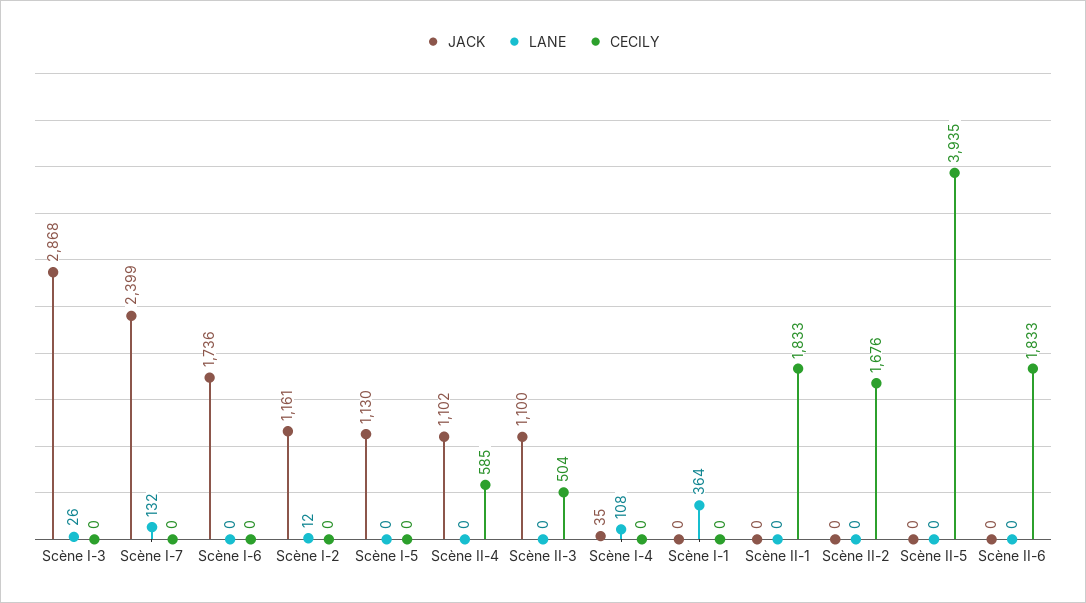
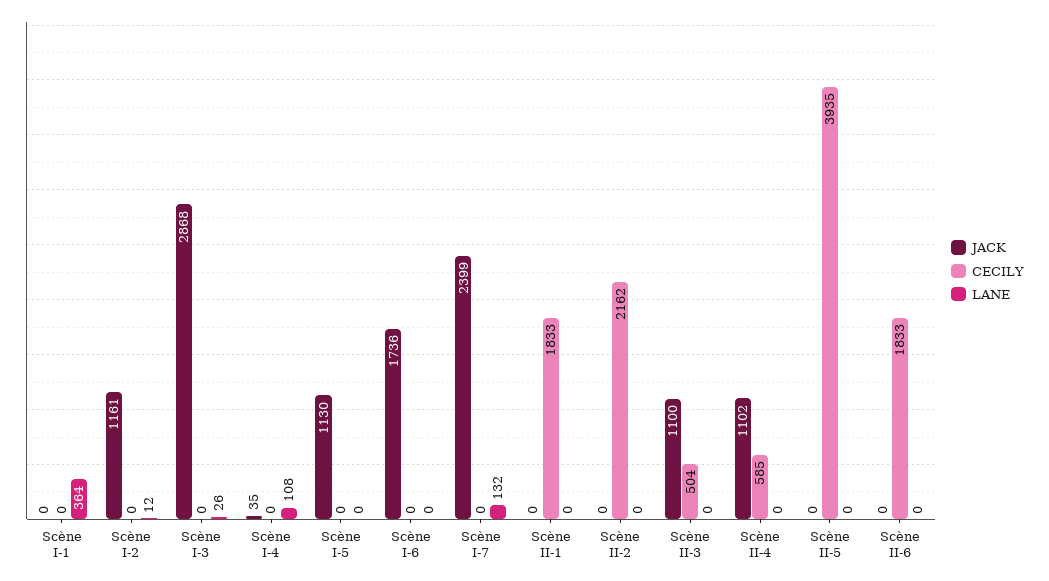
  {
    "JACK": {
      "Scène I-3": 2868,
      "Scène I-7": 2399,
      "Scène I-6": 1736,
      "Scène I-2": 1161,
      "Scène I-5": 1130,
      "Scène II-4": 1102,
      "Scène II-3": 1100,
      "Scène I-4": 35,
      "Scène I-1": 0,
      "Scène II-1": 0,
      "Scène II-2": 0,
      "Scène II-5": 0,
      "Scène II-6": 0
    },
    "LANE": {
      "Scène I-3": 26,
      "Scène I-7": 132,
      "Scène I-6": 0,
      "Scène I-2": 12,
      "Scène I-5": 0,
      "Scène II-4": 0,
      "Scène II-3": 0,
      "Scène I-4": 108,
      "Scène I-1": 364,
      "Scène II-1": 0,
      "Scène II-2": 0,
      "Scène II-5": 0,
      "Scène II-6": 0
    },
    "CECILY": {
      "Scène I-3": 0,
      "Scène I-7": 0,
      "Scène I-6": 0,
      "Scène I-2": 0,
      "Scène I-5": 0,
      "Scène II-4": 585,
      "Scène II-3": 504,
      "Scène I-4": 0,
      "Scène I-1": 0,
      "Scène II-1": 1833,
-     "Scène II-2": 1676,
+     "Scène II-2": 2162,
      "Scène II-5": 3935,
      "Scène II-6": 1833
    }
  }

